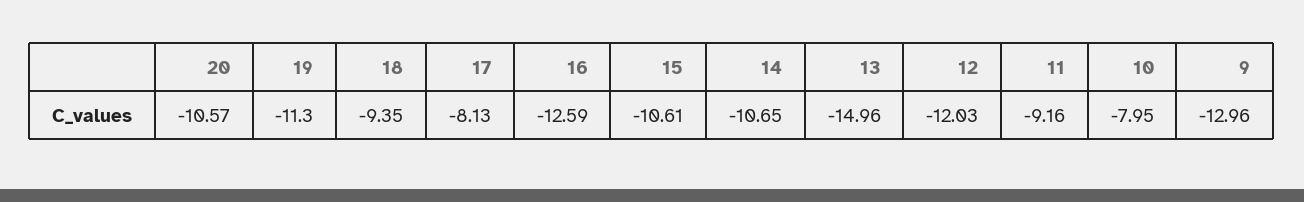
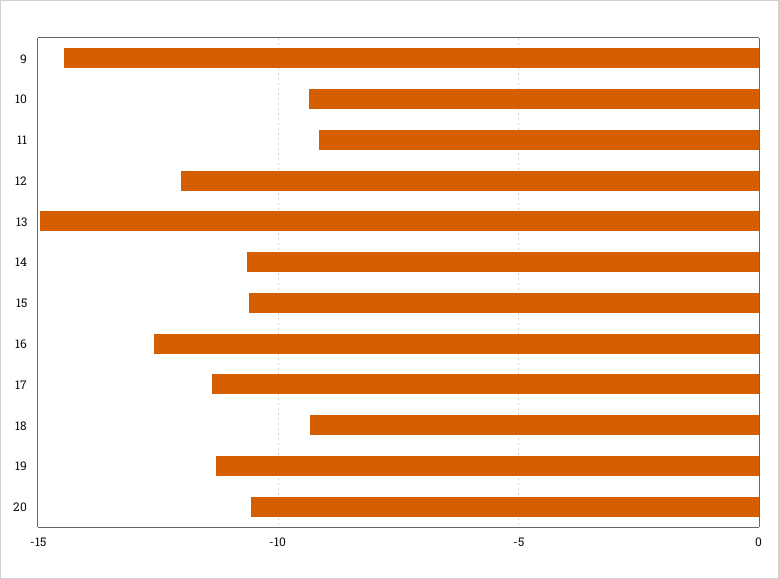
  {
    "20": -10.57,
    "19": -11.3,
    "18": -9.35,
-   "17": -8.13,
+   "17": -11.5,
    "16": -12.59,
    "15": -10.61,
    "14": -10.65,
    "13": -14.96,
    "12": -12.03,
    "11": -9.16,
-   "10": -7.95,
+   "10": -9.5,
-   "9": -12.96
+   "9": -14.5
  }

